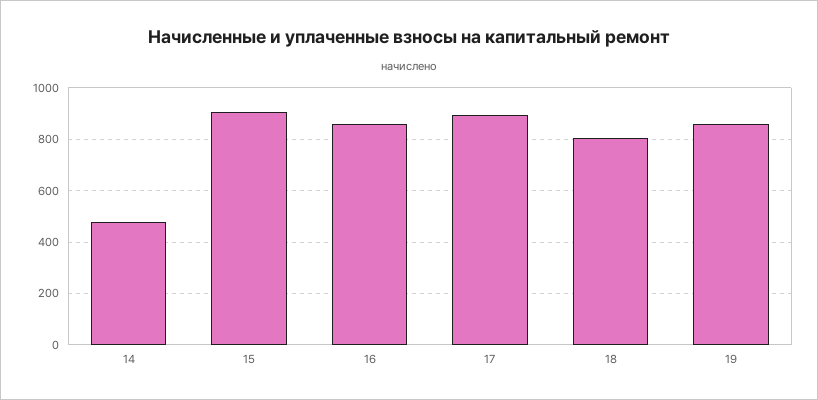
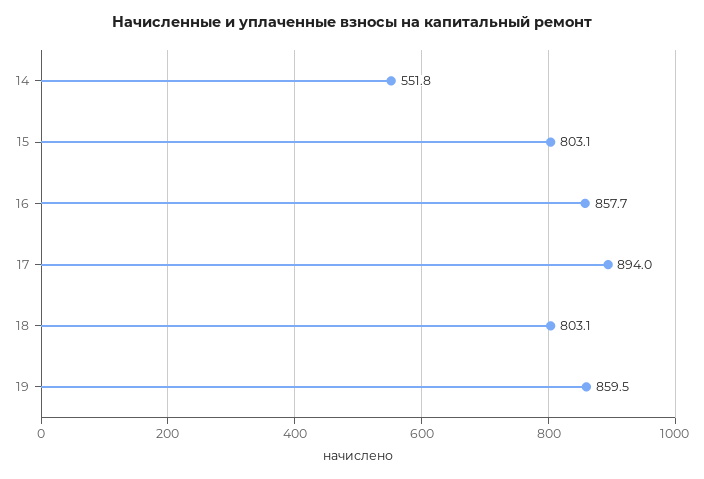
  {
-   "14": 475,
+   "14": 551.8,
-   "15": 900,
+   "15": 803.1,
    "16": 857.7,
    "17": 894,
    "18": 803.1,
    "19": 859.5
  }

